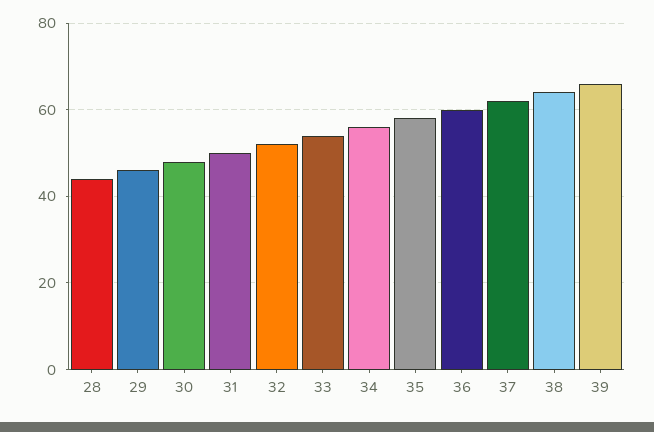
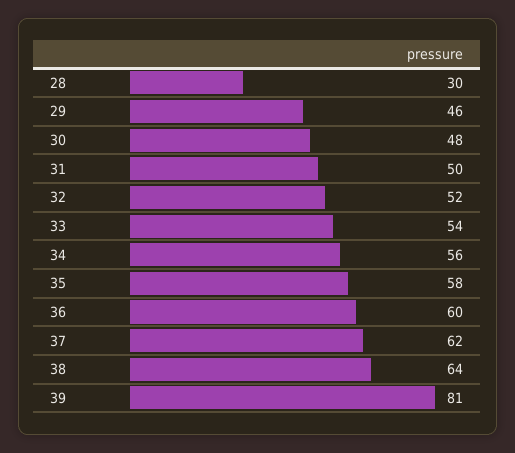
  {
-   "28": 45,
+   "28": 30,
    "29": 46,
    "30": 48,
    "31": 50,
    "32": 52,
    "33": 54,
    "34": 56,
    "35": 58,
    "36": 60,
    "37": 62,
    "38": 64,
-   "39": 65
+   "39": 81
  }

